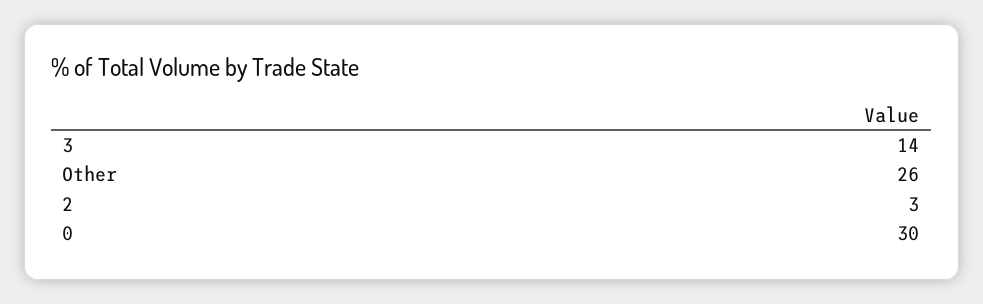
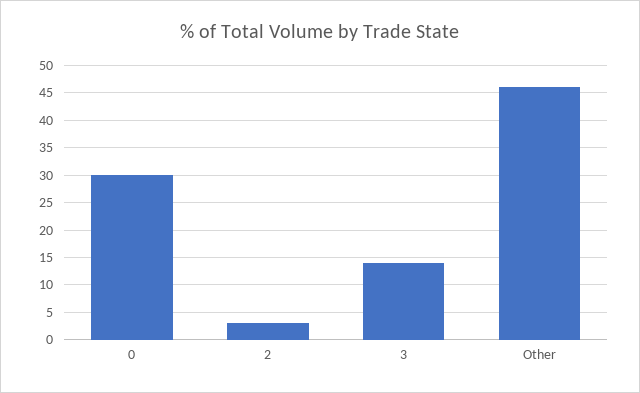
  {
    "3": 14,
-   "Other": 26,
+   "Other": 45,
    "2": 3,
    "0": 30
  }

